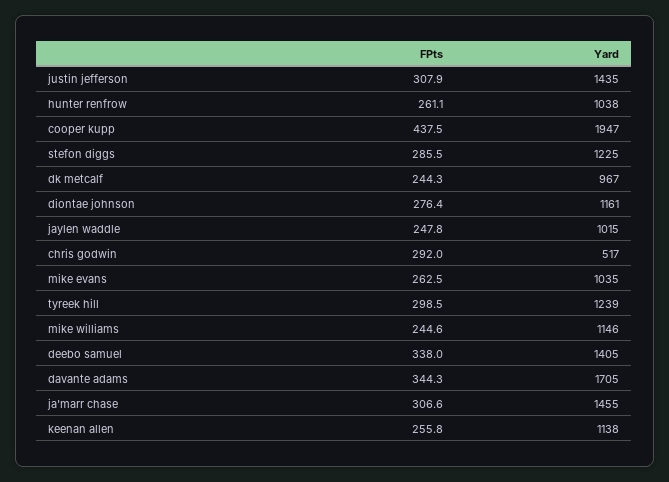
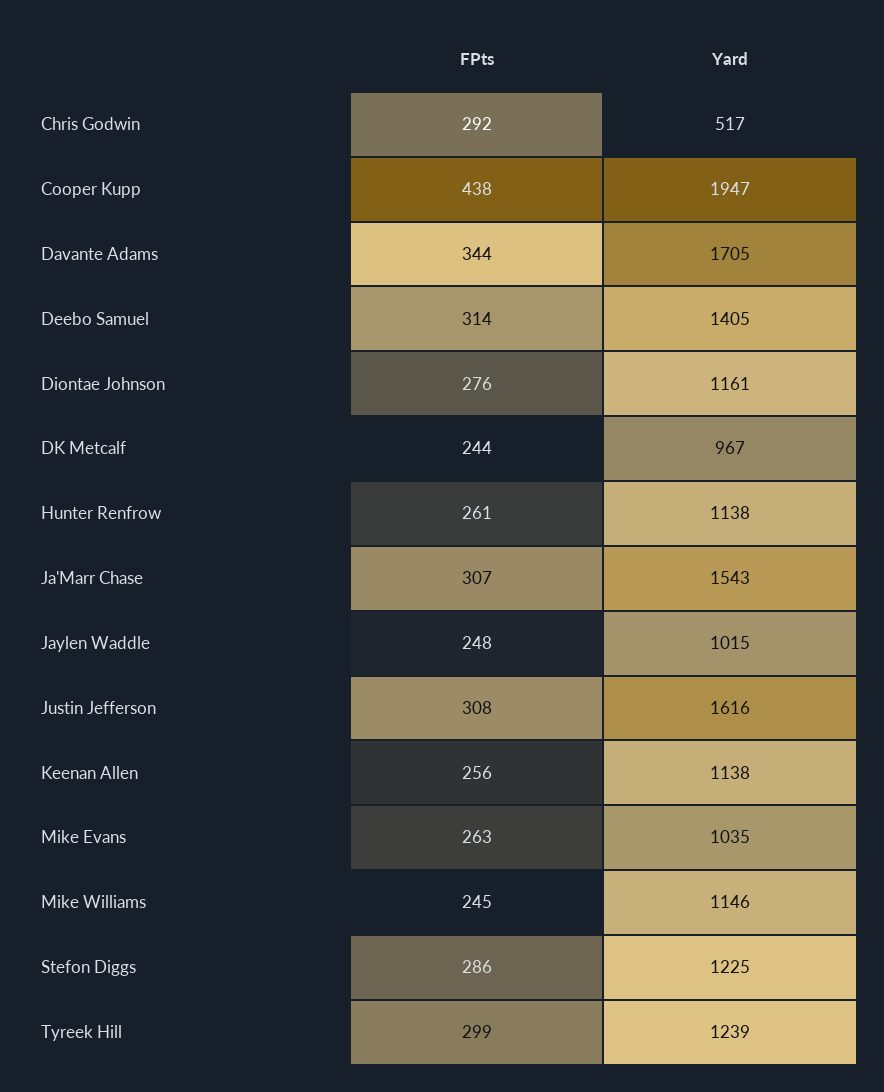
  {
    "FPts": {
      "justin jefferson": 307.9,
      "hunter renfrow": 261.1,
      "cooper kupp": 437.5,
      "stefon diggs": 285.5,
      "dk metcalf": 244.3,
      "diontae johnson": 276.4,
      "jaylen waddle": 247.8,
      "chris godwin": 292,
      "mike evans": 262.5,
      "tyreek hill": 298.5,
      "mike williams": 244.6,
-     "deebo samuel": 338,
+     "deebo samuel": 314,
      "davante adams": 344.3,
      "ja'marr chase": 306.6,
      "keenan allen": 255.8
    },
    "Yard": {
-     "justin jefferson": 1435,
+     "justin jefferson": 1616,
-     "hunter renfrow": 1038,
+     "hunter renfrow": 1138,
      "cooper kupp": 1947,
      "stefon diggs": 1225,
      "dk metcalf": 967,
      "diontae johnson": 1161,
      "jaylen waddle": 1015,
      "chris godwin": 517,
      "mike evans": 1035,
      "tyreek hill": 1239,
      "mike williams": 1146,
      "deebo samuel": 1405,
      "davante adams": 1705,
-     "ja'marr chase": 1455,
+     "ja'marr chase": 1543,
      "keenan allen": 1138
    }
  }

